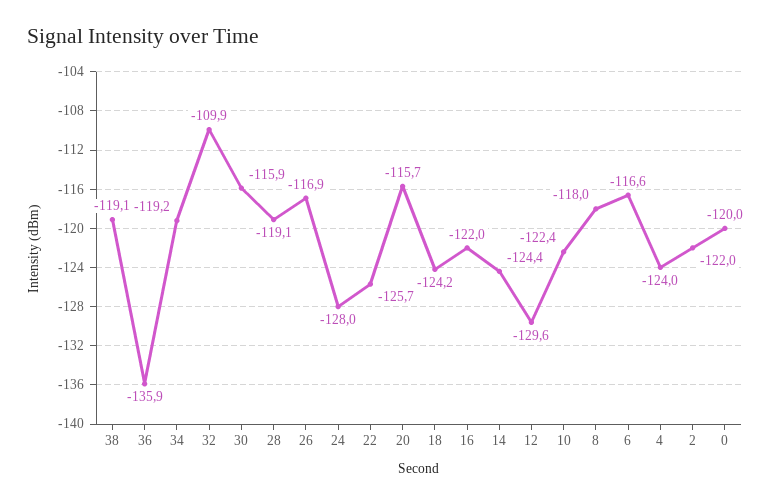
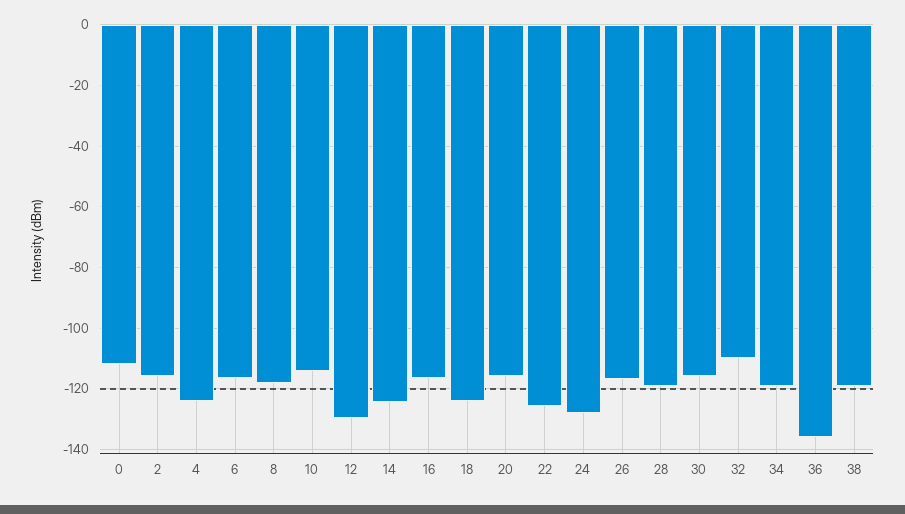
  {
    "38": -119.1,
    "36": -135.9,
    "34": -119.2,
    "32": -109.9,
    "30": -115.9,
    "28": -119.1,
    "26": -116.9,
    "24": -128,
    "22": -125.7,
    "20": -115.7,
    "18": -124.2,
-   "16": -122,
+   "16": -116,
    "14": -124.4,
    "12": -129.6,
-   "10": -122.4,
+   "10": -114,
    "8": -118,
    "6": -116.6,
    "4": -124,
-   "2": -122,
+   "2": -116,
-   "0": -120
+   "0": -112
  }

